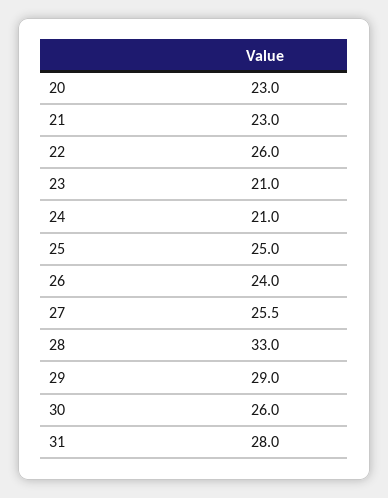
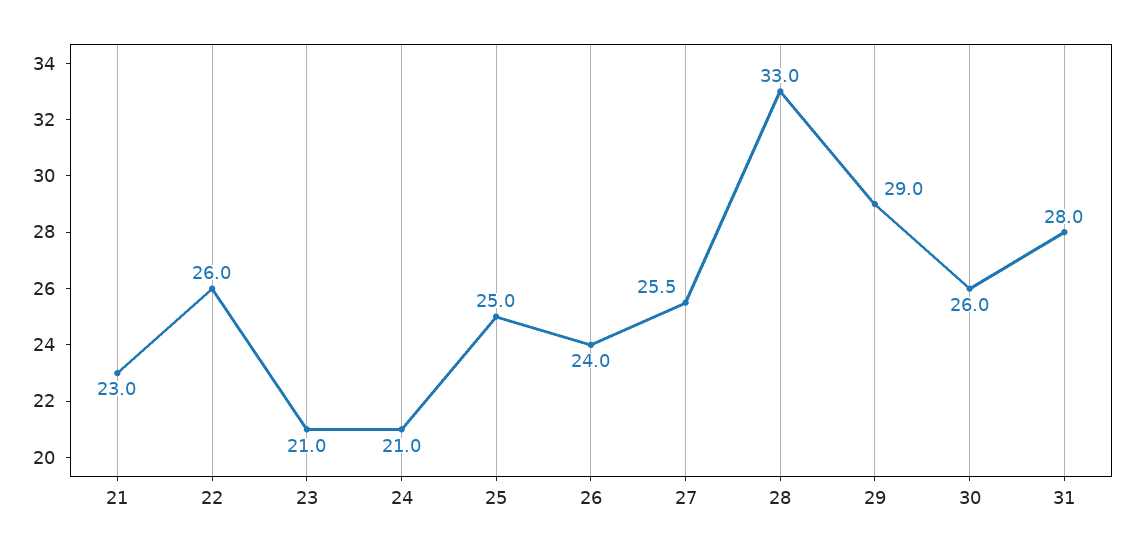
  {
-   "20": 23,
    "21": 23,
    "22": 26,
    "23": 21,
    "24": 21,
    "25": 25,
    "26": 24,
    "27": 25.5,
    "28": 33,
    "29": 29,
    "30": 26,
    "31": 28
  }

